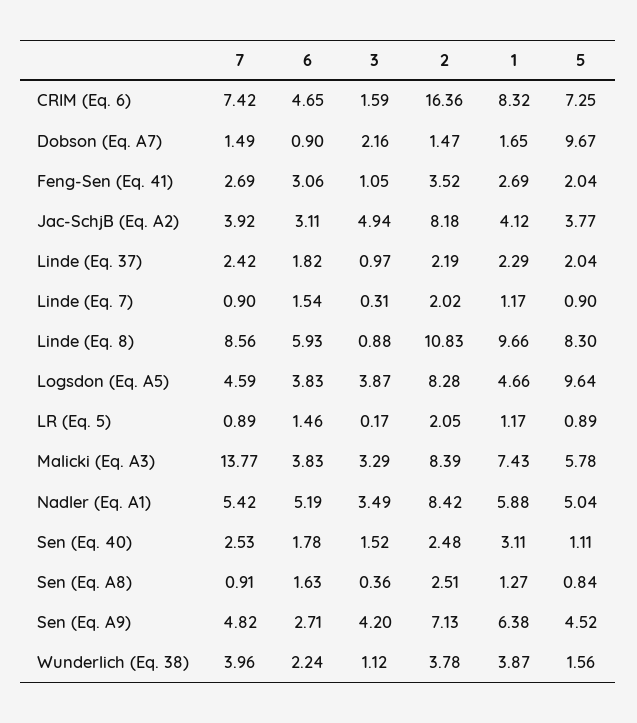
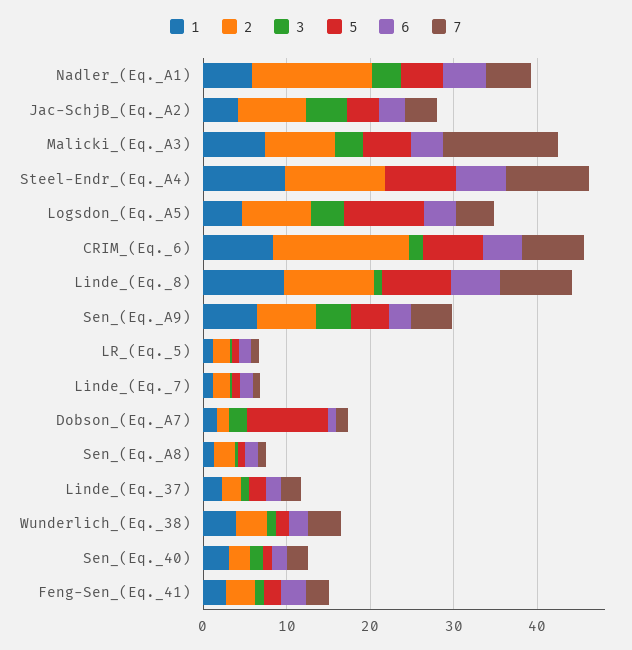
  {
    "7": {
      "CRIM (Eq. 6)": 7.42,
      "Dobson (Eq. A7)": 1.49,
      "Feng-Sen (Eq. 41)": 2.69,
      "Jac-SchjB (Eq. A2)": 3.92,
      "Linde (Eq. 37)": 2.42,
      "Linde (Eq. 7)": 0.9,
      "Linde (Eq. 8)": 8.56,
      "Logsdon (Eq. A5)": 4.59,
      "LR (Eq. 5)": 0.89,
      "Malicki (Eq. A3)": 13.77,
      "Nadler (Eq. A1)": 5.42,
      "Sen (Eq. 40)": 2.53,
      "Sen (Eq. A8)": 0.91,
      "Sen (Eq. A9)": 4.82,
-     "Wunderlich (Eq. 38)": 3.96
+     "Wunderlich (Eq. 38)": 3.96,
+     "Steel-Endr_(Eq._A4)": 10
    },
    "6": {
      "CRIM (Eq. 6)": 4.65,
      "Dobson (Eq. A7)": 0.9,
      "Feng-Sen (Eq. 41)": 3.06,
      "Jac-SchjB (Eq. A2)": 3.11,
      "Linde (Eq. 37)": 1.82,
      "Linde (Eq. 7)": 1.54,
      "Linde (Eq. 8)": 5.93,
      "Logsdon (Eq. A5)": 3.83,
      "LR (Eq. 5)": 1.46,
      "Malicki (Eq. A3)": 3.83,
      "Nadler (Eq. A1)": 5.19,
      "Sen (Eq. 40)": 1.78,
      "Sen (Eq. A8)": 1.63,
      "Sen (Eq. A9)": 2.71,
-     "Wunderlich (Eq. 38)": 2.24
+     "Wunderlich (Eq. 38)": 2.24,
+     "Steel-Endr_(Eq._A4)": 6
    },
    "3": {
      "CRIM (Eq. 6)": 1.59,
      "Dobson (Eq. A7)": 2.16,
      "Feng-Sen (Eq. 41)": 1.05,
      "Jac-SchjB (Eq. A2)": 4.94,
      "Linde (Eq. 37)": 0.97,
      "Linde (Eq. 7)": 0.31,
      "Linde (Eq. 8)": 0.88,
      "Logsdon (Eq. A5)": 3.87,
      "LR (Eq. 5)": 0.17,
      "Malicki (Eq. A3)": 3.29,
      "Nadler (Eq. A1)": 3.49,
      "Sen (Eq. 40)": 1.52,
      "Sen (Eq. A8)": 0.36,
      "Sen (Eq. A9)": 4.2,
-     "Wunderlich (Eq. 38)": 1.12
+     "Wunderlich (Eq. 38)": 1.12,
+     "Steel-Endr_(Eq._A4)": 0
    },
    "2": {
      "CRIM (Eq. 6)": 16.36,
      "Dobson (Eq. A7)": 1.47,
      "Feng-Sen (Eq. 41)": 3.52,
      "Jac-SchjB (Eq. A2)": 8.18,
      "Linde (Eq. 37)": 2.19,
      "Linde (Eq. 7)": 2.02,
      "Linde (Eq. 8)": 10.83,
      "Logsdon (Eq. A5)": 8.28,
      "LR (Eq. 5)": 2.05,
      "Malicki (Eq. A3)": 8.39,
-     "Nadler (Eq. A1)": 8.42,
+     "Nadler (Eq. A1)": 14,
      "Sen (Eq. 40)": 2.48,
      "Sen (Eq. A8)": 2.51,
      "Sen (Eq. A9)": 7.13,
-     "Wunderlich (Eq. 38)": 3.78
+     "Wunderlich (Eq. 38)": 3.78,
+     "Steel-Endr_(Eq._A4)": 12
    },
    "1": {
      "CRIM (Eq. 6)": 8.32,
      "Dobson (Eq. A7)": 1.65,
      "Feng-Sen (Eq. 41)": 2.69,
      "Jac-SchjB (Eq. A2)": 4.12,
      "Linde (Eq. 37)": 2.29,
      "Linde (Eq. 7)": 1.17,
      "Linde (Eq. 8)": 9.66,
      "Logsdon (Eq. A5)": 4.66,
      "LR (Eq. 5)": 1.17,
      "Malicki (Eq. A3)": 7.43,
      "Nadler (Eq. A1)": 5.88,
      "Sen (Eq. 40)": 3.11,
      "Sen (Eq. A8)": 1.27,
      "Sen (Eq. A9)": 6.38,
-     "Wunderlich (Eq. 38)": 3.87
+     "Wunderlich (Eq. 38)": 3.87,
+     "Steel-Endr_(Eq._A4)": 10
    },
    "5": {
      "CRIM (Eq. 6)": 7.25,
      "Dobson (Eq. A7)": 9.67,
      "Feng-Sen (Eq. 41)": 2.04,
      "Jac-SchjB (Eq. A2)": 3.77,
      "Linde (Eq. 37)": 2.04,
      "Linde (Eq. 7)": 0.9,
      "Linde (Eq. 8)": 8.3,
      "Logsdon (Eq. A5)": 9.64,
      "LR (Eq. 5)": 0.89,
      "Malicki (Eq. A3)": 5.78,
      "Nadler (Eq. A1)": 5.04,
      "Sen (Eq. 40)": 1.11,
      "Sen (Eq. A8)": 0.84,
      "Sen (Eq. A9)": 4.52,
-     "Wunderlich (Eq. 38)": 1.56
+     "Wunderlich (Eq. 38)": 1.56,
+     "Steel-Endr_(Eq._A4)": 8
    }
  }

